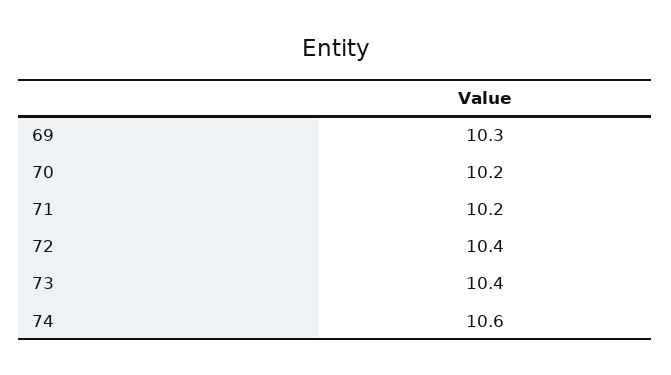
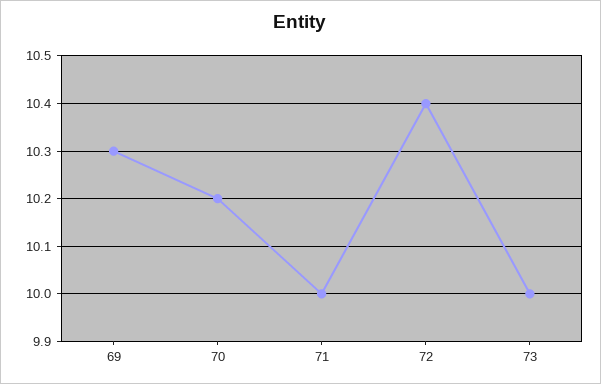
  {
    "69": 10.3,
    "70": 10.2,
-   "71": 10.2,
+   "71": 10,
    "72": 10.4,
-   "73": 10.4,
+   "73": 10
-   "74": 10.6
  }

